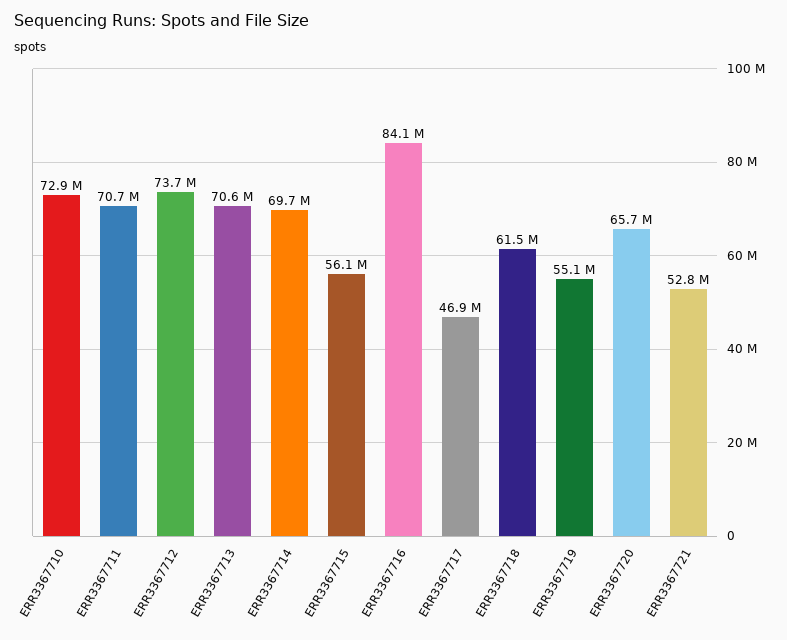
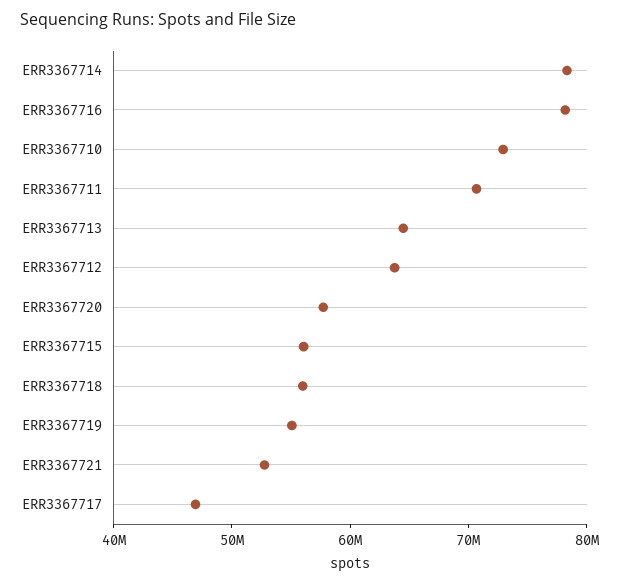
  {
    "ERR3367710": 72900000,
    "ERR3367711": 70700000,
-   "ERR3367712": 73700000,
+   "ERR3367712": 64000000,
-   "ERR3367713": 70600000,
+   "ERR3367713": 64000000,
-   "ERR3367714": 69700000,
+   "ERR3367714": 78000000,
    "ERR3367715": 56100000,
-   "ERR3367716": 84100000,
+   "ERR3367716": 78000000,
    "ERR3367717": 46900000,
-   "ERR3367718": 61500000,
+   "ERR3367718": 56000000,
    "ERR3367719": 55100000,
-   "ERR3367720": 65700000,
+   "ERR3367720": 58000000,
    "ERR3367721": 52800000
  }

